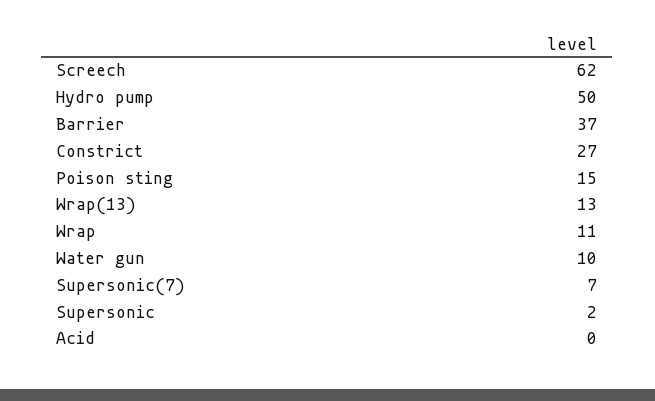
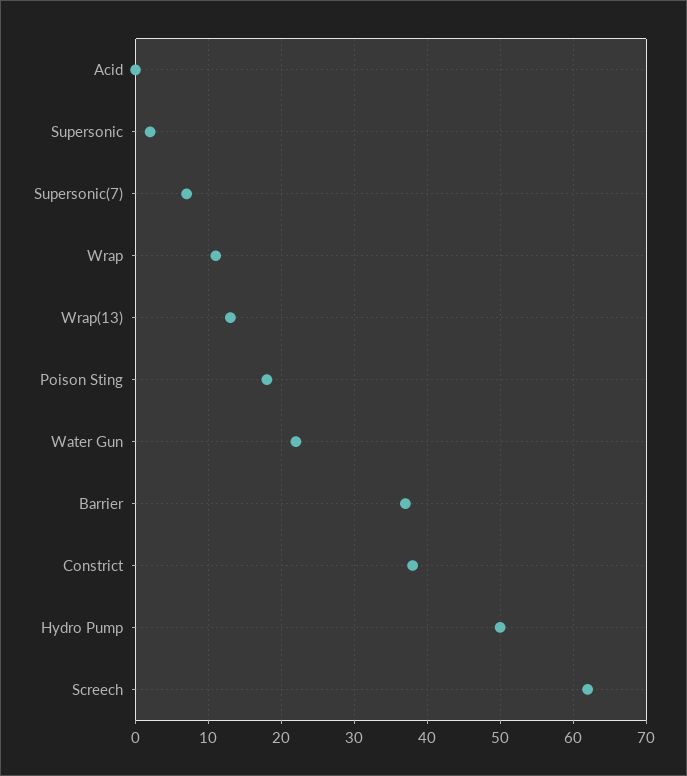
  {
    "Screech": 62,
    "Hydro pump": 50,
    "Barrier": 37,
-   "Constrict": 27,
+   "Constrict": 38,
-   "Poison sting": 15,
+   "Poison sting": 18,
    "Wrap(13)": 13,
    "Wrap": 11,
-   "Water gun": 10,
+   "Water gun": 22,
    "Supersonic(7)": 7,
    "Supersonic": 2,
    "Acid": 0
  }

